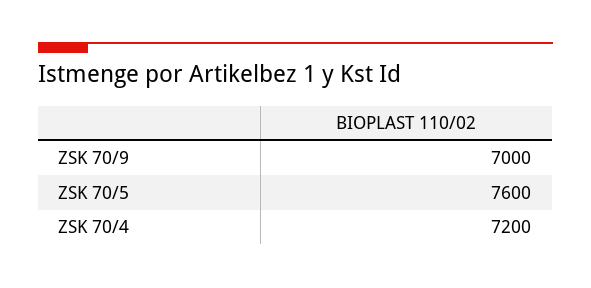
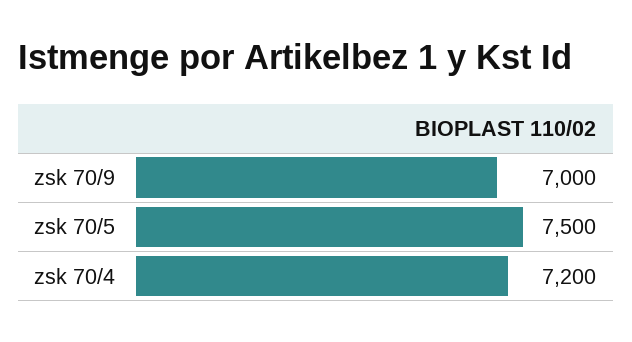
  {
    "ZSK 70/9": 7000,
-   "ZSK 70/5": 7600,
+   "ZSK 70/5": 7500,
    "ZSK 70/4": 7200
  }

